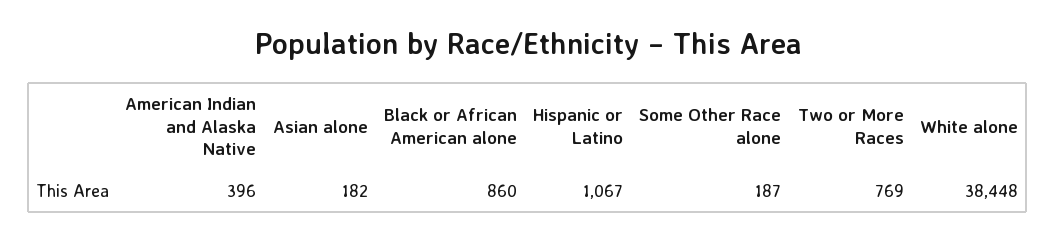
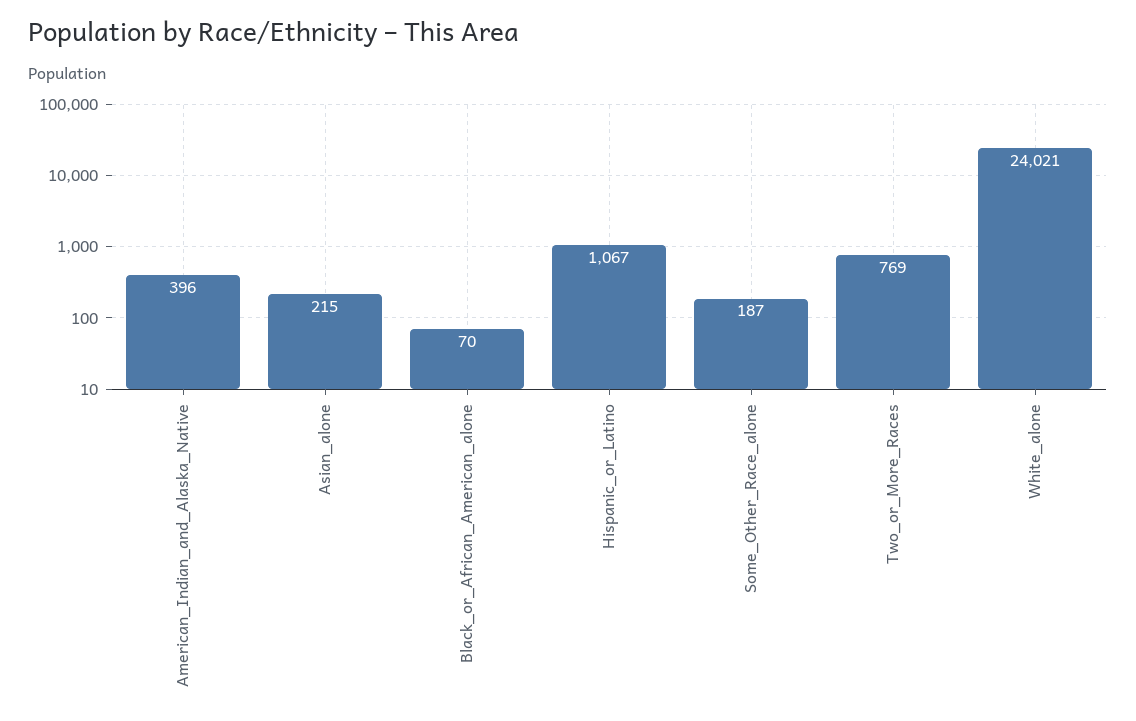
  {
    "American Indian and Alaska Native": 396,
-   "Asian alone": 182,
+   "Asian alone": 215,
-   "Black or African American alone": 860,
+   "Black or African American alone": 70,
    "Hispanic or Latino": 1067,
    "Some Other Race alone": 187,
    "Two or More Races": 769,
-   "White alone": 38448
+   "White alone": 24021
  }

